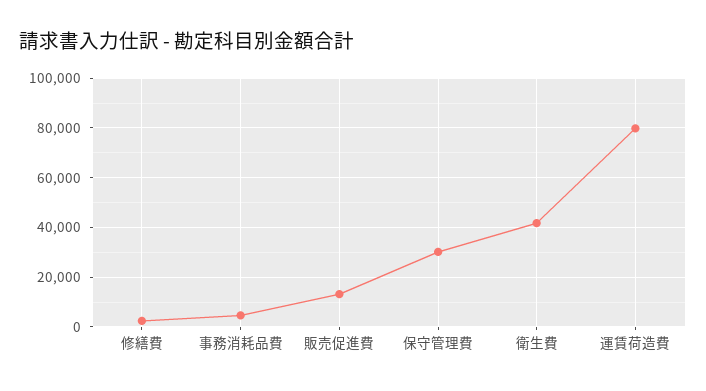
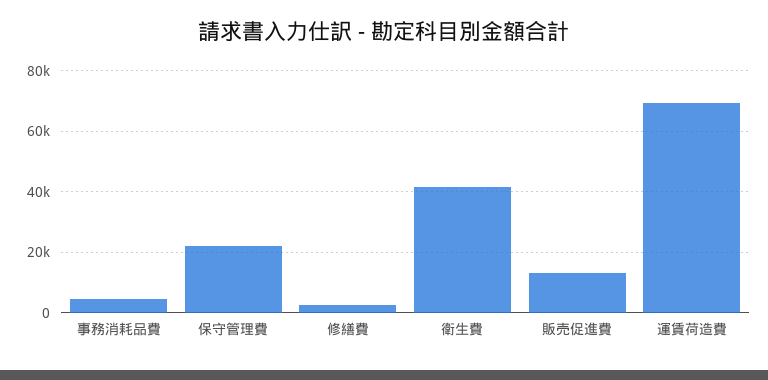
  {
    "修繕費": 2000,
    "事務消耗品費": 4000,
    "販売促進費": 14000,
-   "保守管理費": 30000,
+   "保守管理費": 22000,
    "衛生費": 42000,
-   "運賃荷造費": 80000
+   "運賃荷造費": 70000
  }

